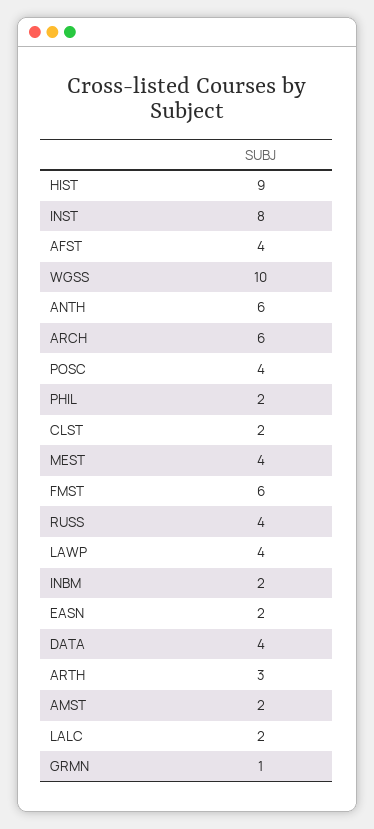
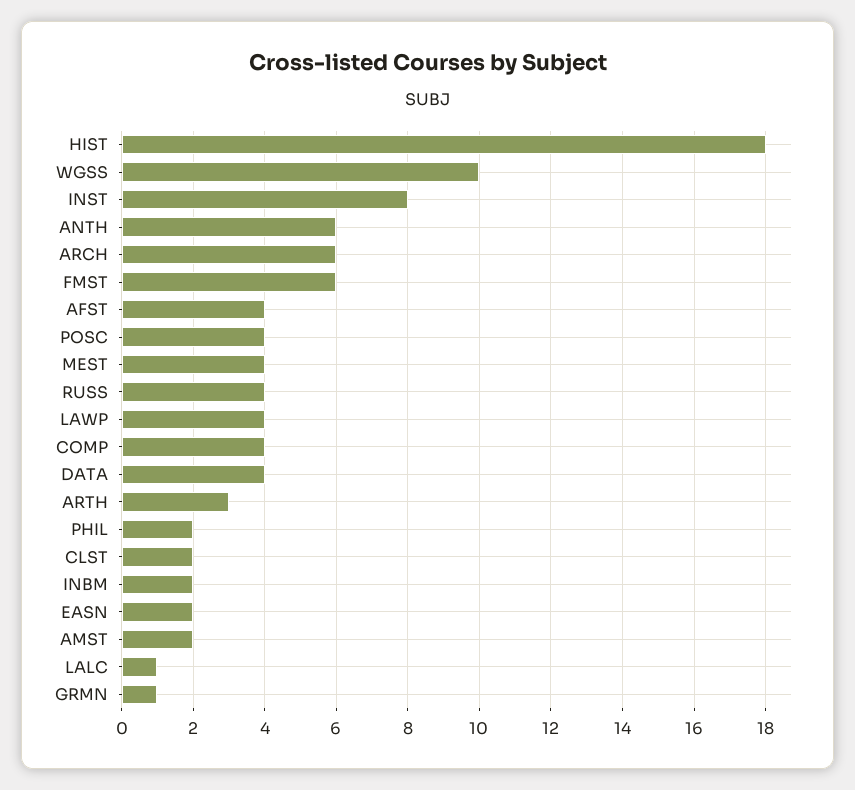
  {
-   "HIST": 9,
+   "HIST": 18,
    "INST": 8,
    "AFST": 4,
    "WGSS": 10,
    "ANTH": 6,
    "ARCH": 6,
    "POSC": 4,
    "PHIL": 2,
    "CLST": 2,
    "MEST": 4,
    "FMST": 6,
    "RUSS": 4,
    "LAWP": 4,
    "INBM": 2,
    "EASN": 2,
    "DATA": 4,
    "ARTH": 3,
    "AMST": 2,
-   "LALC": 2,
+   "LALC": 1,
-   "GRMN": 1
+   "GRMN": 1,
+   "COMP": 4
  }

